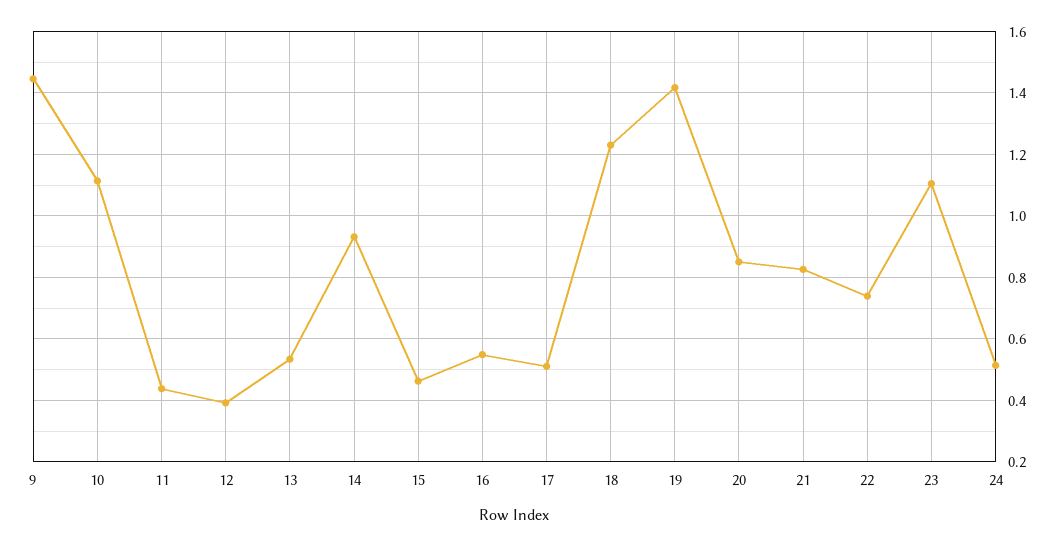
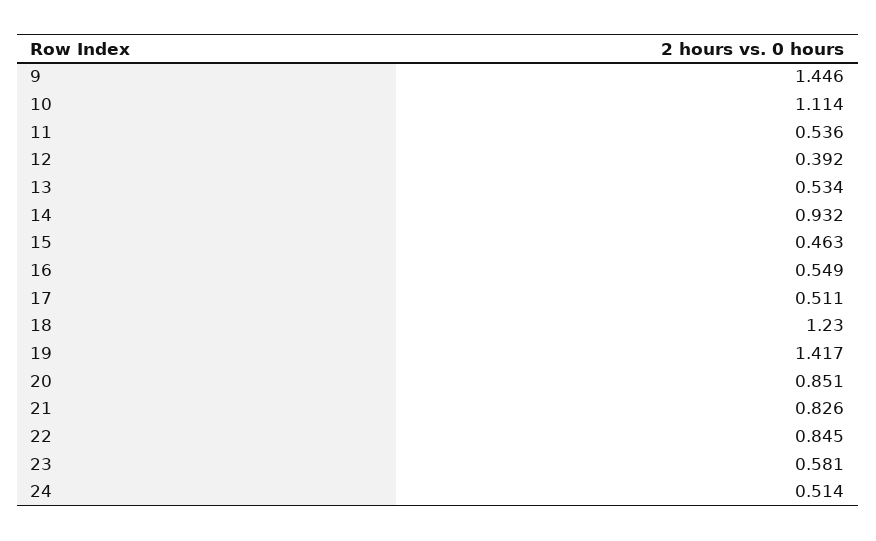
  {
    "9": 1.446,
    "10": 1.114,
-   "11": 0.44,
+   "11": 0.536,
    "12": 0.392,
    "13": 0.534,
    "14": 0.932,
    "15": 0.463,
    "16": 0.549,
    "17": 0.511,
    "18": 1.23,
    "19": 1.417,
    "20": 0.851,
    "21": 0.826,
-   "22": 0.74,
+   "22": 0.845,
-   "23": 1.1,
+   "23": 0.581,
    "24": 0.514
  }

